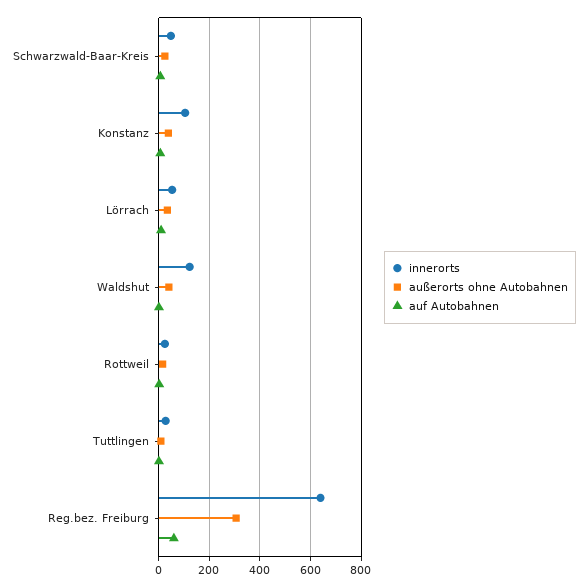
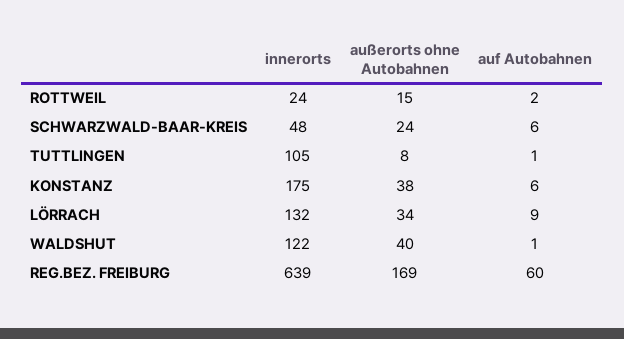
  {
    "innerorts": {
      "Schwarzwald-Baar-Kreis": 48,
-     "Konstanz": 100,
+     "Konstanz": 175,
-     "Lörrach": 50,
+     "Lörrach": 132,
      "Waldshut": 122,
      "Rottweil": 24,
-     "Tuttlingen": 25,
+     "Tuttlingen": 105,
      "Reg.bez. Freiburg": 639
    },
    "außerorts ohne Autobahnen": {
      "Schwarzwald-Baar-Kreis": 24,
      "Konstanz": 38,
      "Lörrach": 34,
      "Waldshut": 40,
      "Rottweil": 15,
      "Tuttlingen": 8,
-     "Reg.bez. Freiburg": 300
+     "Reg.bez. Freiburg": 169
    },
    "auf Autobahnen": {
      "Schwarzwald-Baar-Kreis": 6,
      "Konstanz": 6,
      "Lörrach": 9,
      "Waldshut": 1,
      "Rottweil": 2,
      "Tuttlingen": 1,
      "Reg.bez. Freiburg": 60
    }
  }

